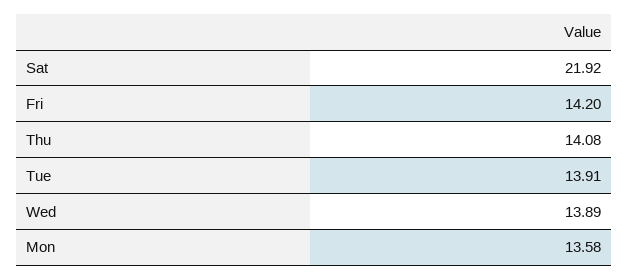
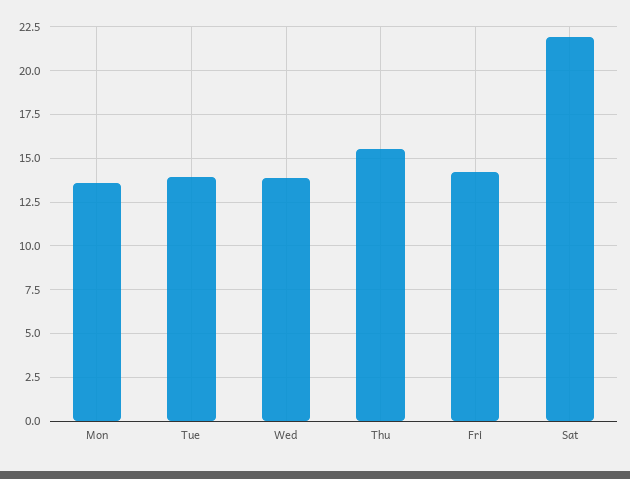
  {
    "Sat": 21.92,
    "Fri": 14.2,
-   "Thu": 14.08,
+   "Thu": 15.5,
    "Tue": 13.91,
    "Wed": 13.89,
    "Mon": 13.58
  }

